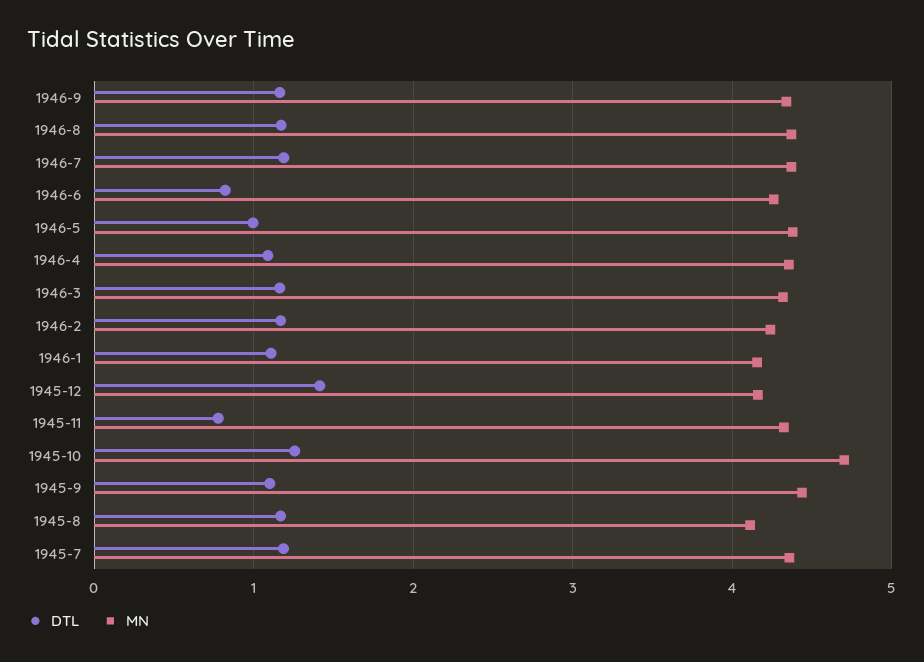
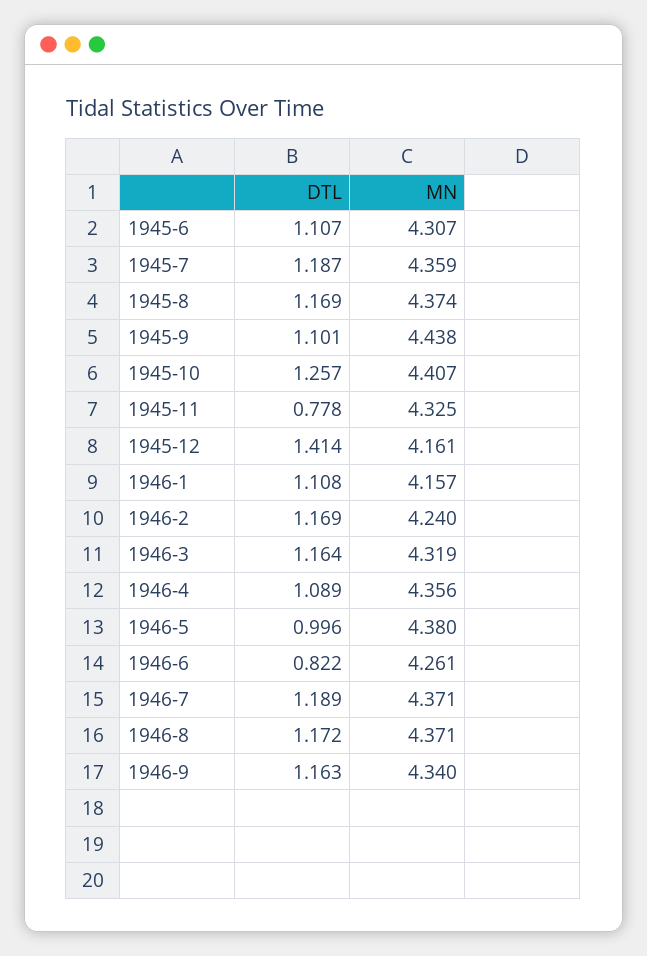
  {
    "DTL": {
      "1946-9": 1.163,
      "1946-8": 1.172,
      "1946-7": 1.189,
      "1946-6": 0.822,
      "1946-5": 0.996,
      "1946-4": 1.089,
      "1946-3": 1.164,
      "1946-2": 1.169,
      "1946-1": 1.108,
      "1945-12": 1.414,
      "1945-11": 0.778,
      "1945-10": 1.257,
      "1945-9": 1.101,
      "1945-8": 1.169,
-     "1945-7": 1.187
+     "1945-7": 1.187,
+     "1945-6": 1.107
    },
    "MN": {
      "1946-9": 4.34,
      "1946-8": 4.371,
      "1946-7": 4.371,
      "1946-6": 4.261,
      "1946-5": 4.38,
      "1946-4": 4.356,
      "1946-3": 4.319,
      "1946-2": 4.24,
      "1946-1": 4.157,
      "1945-12": 4.161,
      "1945-11": 4.325,
-     "1945-10": 4.7,
+     "1945-10": 4.407,
      "1945-9": 4.438,
-     "1945-8": 4.1,
+     "1945-8": 4.374,
-     "1945-7": 4.359
+     "1945-7": 4.359,
+     "1945-6": 4.307
    }
  }

